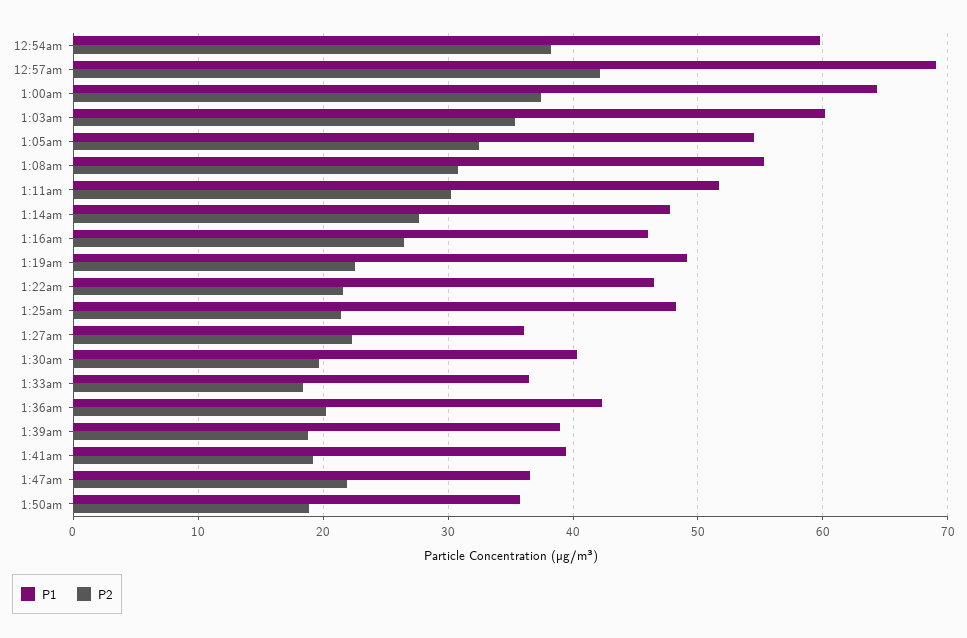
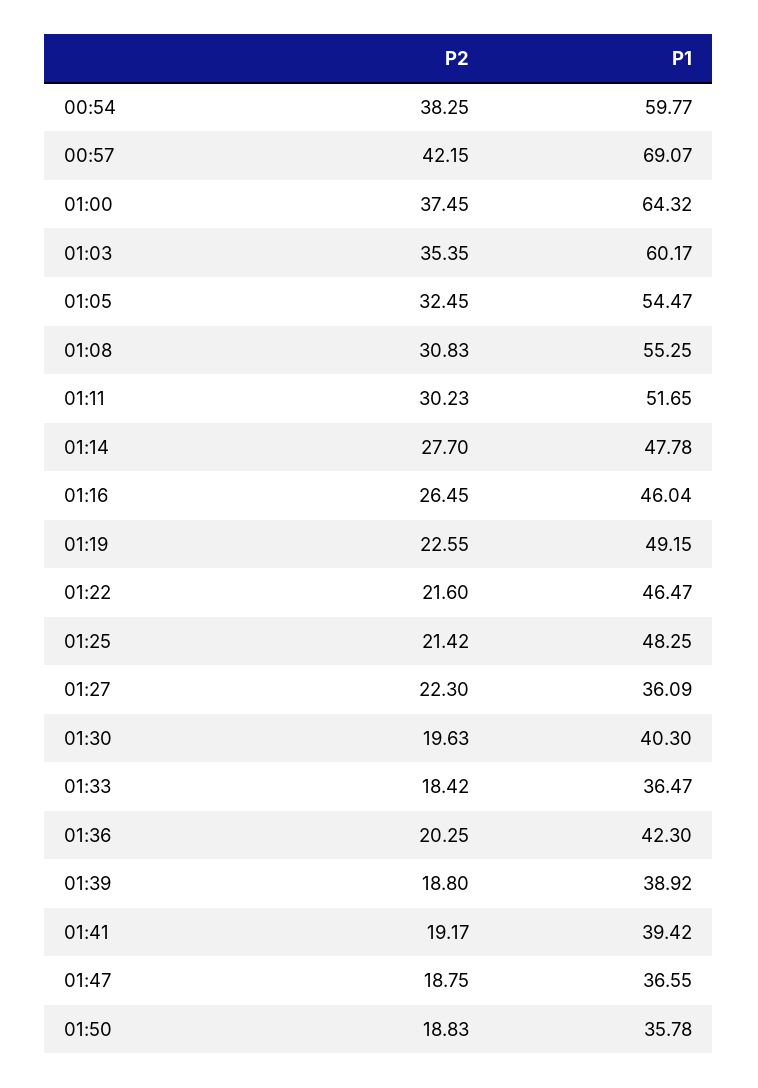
  {
    "P1": {
      "12:54am": 59.77,
      "12:57am": 69.07,
      "1:00am": 64.32,
      "1:03am": 60.17,
      "1:05am": 54.47,
      "1:08am": 55.25,
      "1:11am": 51.65,
      "1:14am": 47.78,
      "1:16am": 46.04,
      "1:19am": 49.15,
      "1:22am": 46.47,
      "1:25am": 48.25,
      "1:27am": 36.09,
      "1:30am": 40.3,
      "1:33am": 36.47,
      "1:36am": 42.3,
      "1:39am": 38.92,
      "1:41am": 39.42,
      "1:47am": 36.55,
      "1:50am": 35.78
    },
    "P2": {
      "12:54am": 38.25,
      "12:57am": 42.15,
      "1:00am": 37.45,
      "1:03am": 35.35,
      "1:05am": 32.45,
      "1:08am": 30.83,
      "1:11am": 30.23,
      "1:14am": 27.7,
      "1:16am": 26.45,
      "1:19am": 22.55,
      "1:22am": 21.6,
      "1:25am": 21.42,
      "1:27am": 22.3,
      "1:30am": 19.63,
      "1:33am": 18.42,
      "1:36am": 20.25,
      "1:39am": 18.8,
      "1:41am": 19.17,
-     "1:47am": 22,
+     "1:47am": 18.75,
      "1:50am": 18.83
    }
  }

